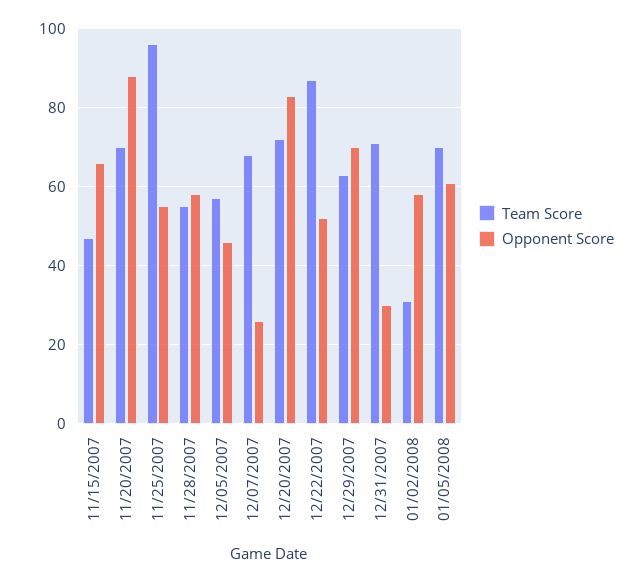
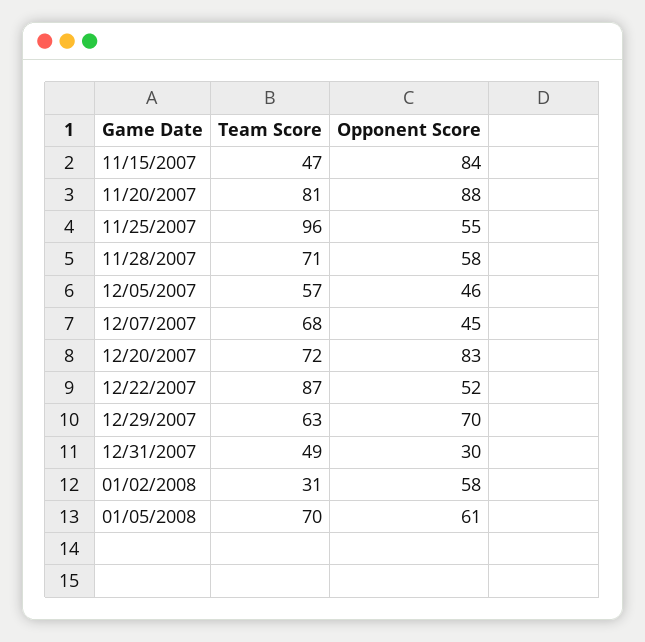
  {
    "Team Score": {
      "11/15/2007": 47,
-     "11/20/2007": 70,
+     "11/20/2007": 81,
      "11/25/2007": 96,
-     "11/28/2007": 55,
+     "11/28/2007": 71,
      "12/05/2007": 57,
      "12/07/2007": 68,
      "12/20/2007": 72,
      "12/22/2007": 87,
      "12/29/2007": 63,
-     "12/31/2007": 70,
+     "12/31/2007": 49,
      "01/02/2008": 31,
      "01/05/2008": 70
    },
    "Opponent Score": {
-     "11/15/2007": 65,
+     "11/15/2007": 84,
      "11/20/2007": 88,
      "11/25/2007": 55,
      "11/28/2007": 58,
      "12/05/2007": 46,
-     "12/07/2007": 25,
+     "12/07/2007": 45,
      "12/20/2007": 83,
      "12/22/2007": 52,
      "12/29/2007": 70,
      "12/31/2007": 30,
      "01/02/2008": 58,
      "01/05/2008": 61
    }
  }

